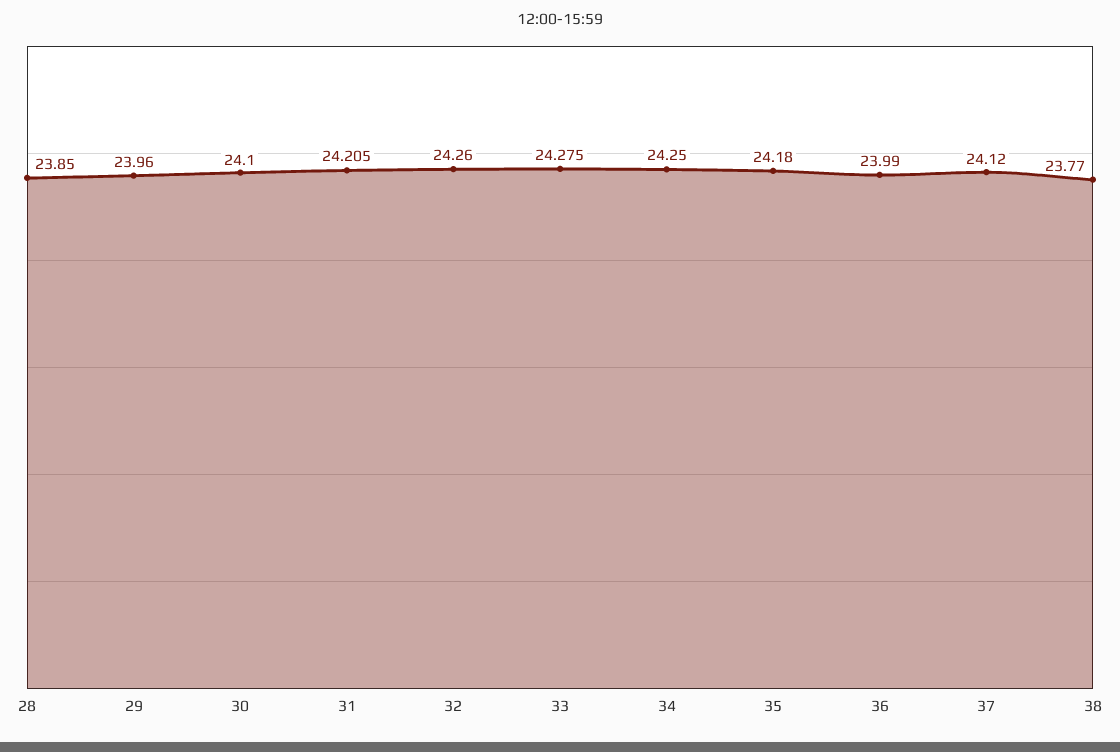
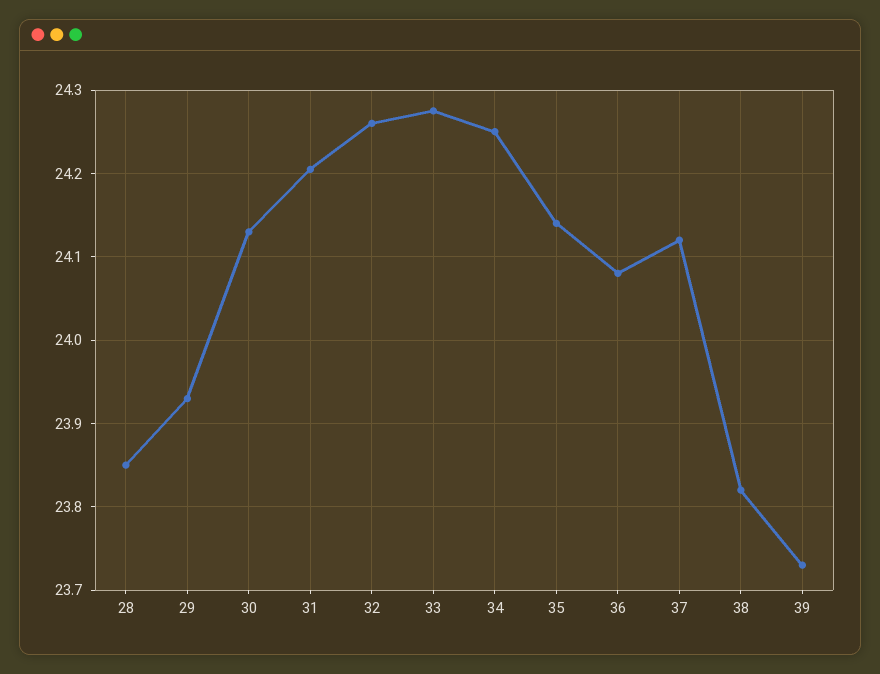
  {
    "28": 23.85,
-   "29": 23.96,
+   "29": 23.93,
-   "30": 24.1,
+   "30": 24.13,
    "31": 24.205,
    "32": 24.26,
    "33": 24.275,
    "34": 24.25,
-   "35": 24.18,
+   "35": 24.14,
-   "36": 23.99,
+   "36": 24.08,
    "37": 24.12,
-   "38": 23.77
+   "38": 23.82,
+   "39": 23.73
  }

